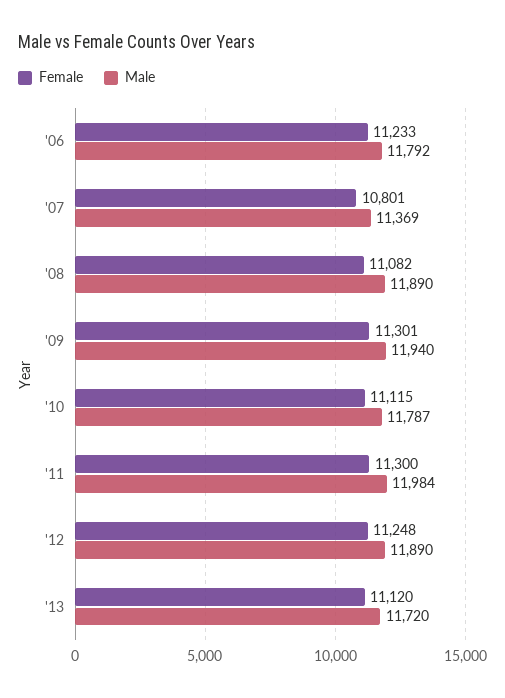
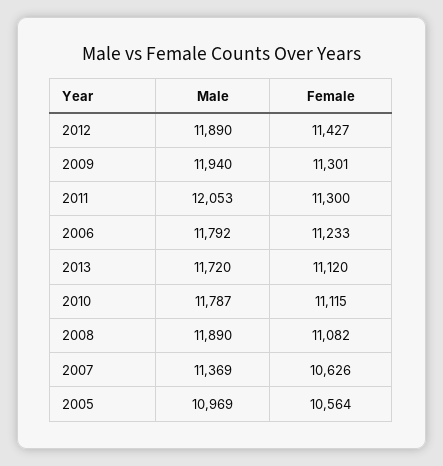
  {
    "Female": {
      "'06": 11233,
-     "'07": 10801,
+     "'07": 10626,
      "'08": 11082,
      "'09": 11301,
      "'10": 11115,
      "'11": 11300,
-     "'12": 11248,
+     "'12": 11427,
-     "'13": 11120
+     "'13": 11120,
+     "2005": 10564
    },
    "Male": {
      "'06": 11792,
      "'07": 11369,
      "'08": 11890,
      "'09": 11940,
      "'10": 11787,
-     "'11": 11984,
+     "'11": 12053,
      "'12": 11890,
-     "'13": 11720
+     "'13": 11720,
+     "2005": 10969
    }
  }

